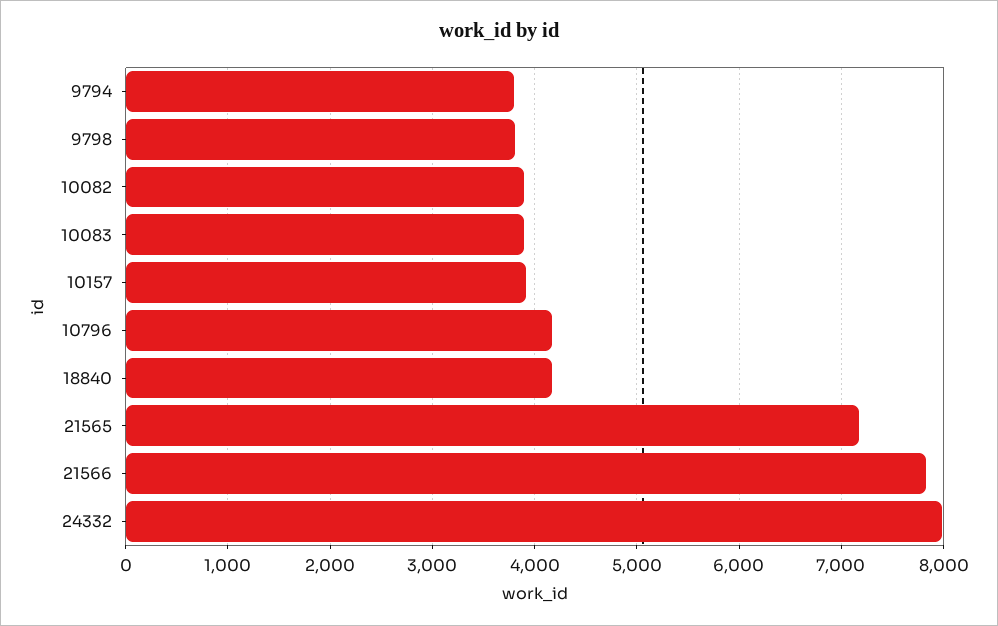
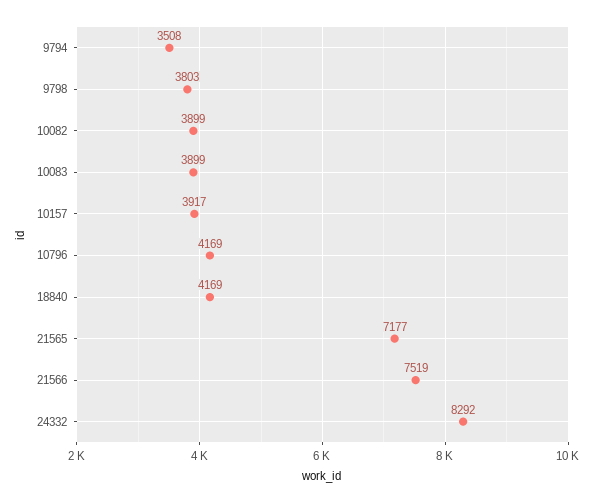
  {
-   "9794": 3800,
+   "9794": 3508,
    "9798": 3803,
    "10082": 3899,
    "10083": 3899,
    "10157": 3917,
    "10796": 4169,
    "18840": 4169,
    "21565": 7177,
-   "21566": 7800,
+   "21566": 7519,
-   "24332": 8000
+   "24332": 8292
  }

